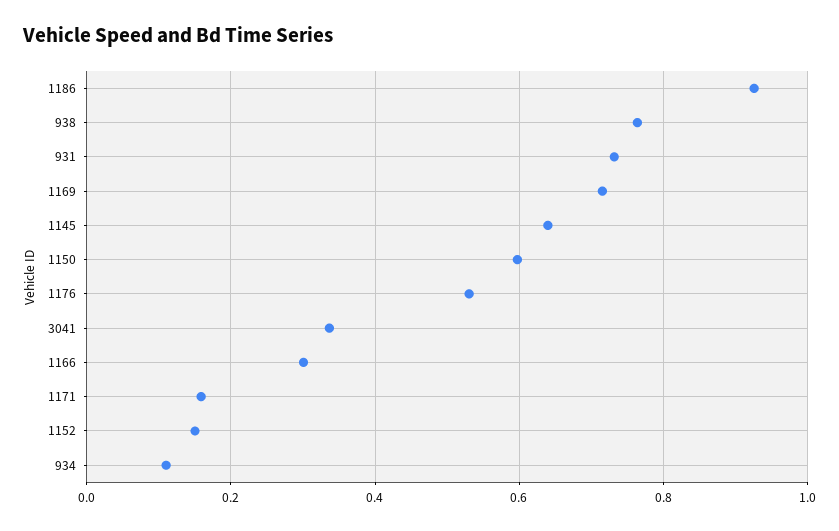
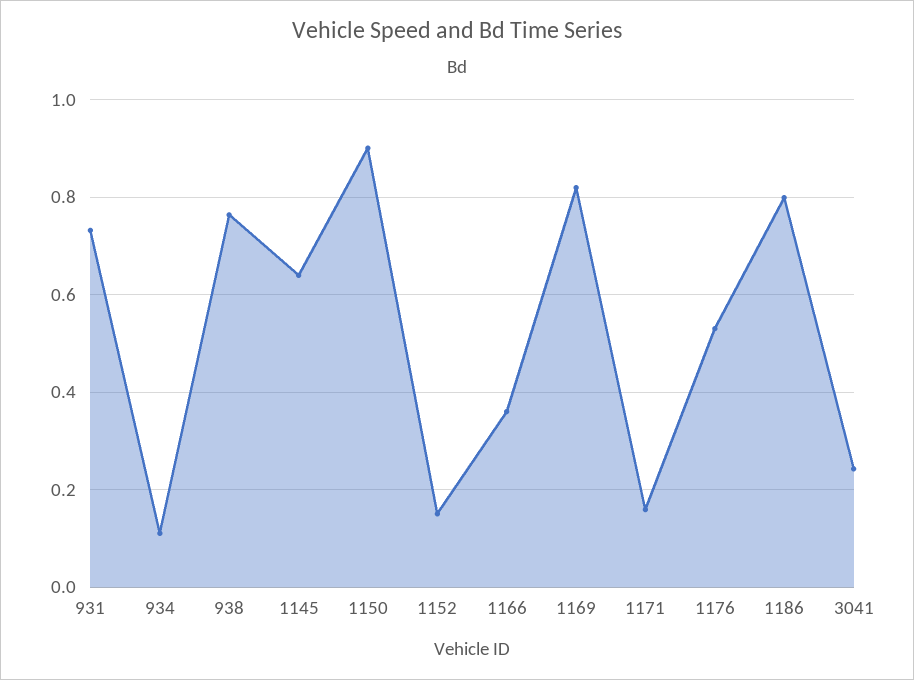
  {
-   "1186": 0.92,
+   "1186": 0.8,
    "938": 0.76,
    "931": 0.74,
-   "1169": 0.72,
+   "1169": 0.82,
    "1145": 0.64,
-   "1150": 0.6,
+   "1150": 0.9,
    "1176": 0.54,
-   "3041": 0.34,
+   "3041": 0.24,
-   "1166": 0.3,
+   "1166": 0.36,
    "1171": 0.16,
    "1152": 0.16,
    "934": 0.12
  }

